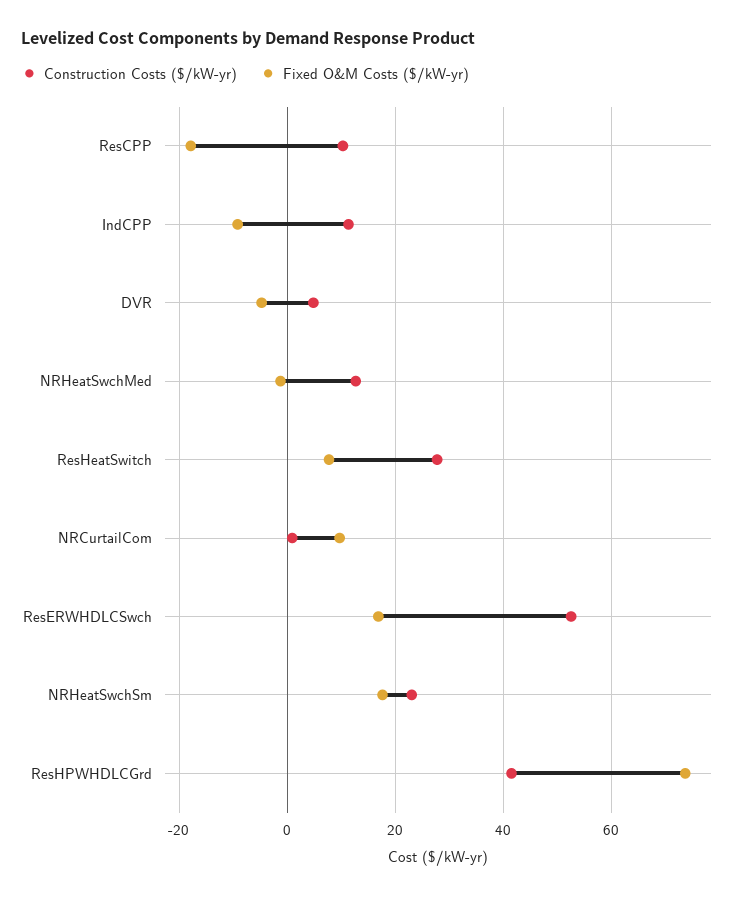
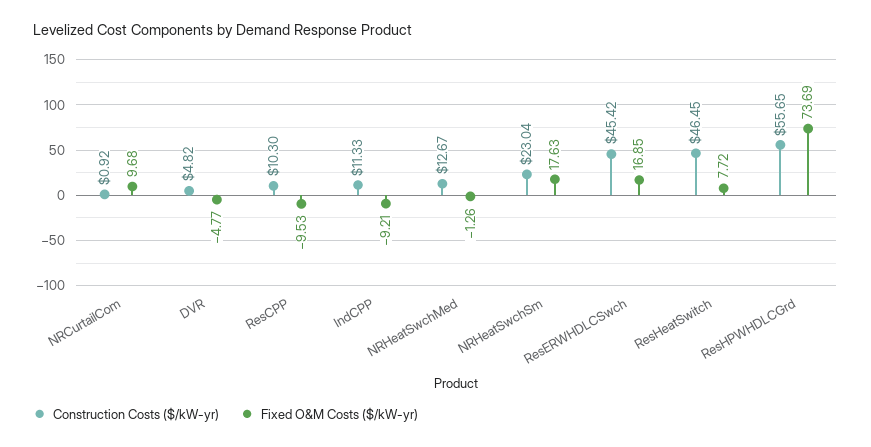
  {
    "Construction Costs ($/kW-yr)": {
      "ResCPP": 10.3,
      "IndCPP": 11.33,
      "DVR": 4.82,
      "NRHeatSwchMed": 12.67,
-     "ResHeatSwitch": 28,
+     "ResHeatSwitch": 46.45,
      "NRCurtailCom": 0.92,
-     "ResERWHDLCSwch": 52,
+     "ResERWHDLCSwch": 45.42,
      "NRHeatSwchSm": 23.04,
-     "ResHPWHDLCGrd": 42
+     "ResHPWHDLCGrd": 55.65
    },
    "Fixed O&M Costs ($/kW-yr)": {
-     "ResCPP": -18,
+     "ResCPP": -9.53,
      "IndCPP": -9.21,
      "DVR": -4.77,
      "NRHeatSwchMed": -1.26,
      "ResHeatSwitch": 7.72,
      "NRCurtailCom": 9.68,
      "ResERWHDLCSwch": 16.85,
      "NRHeatSwchSm": 17.63,
      "ResHPWHDLCGrd": 73.69
    }
  }

